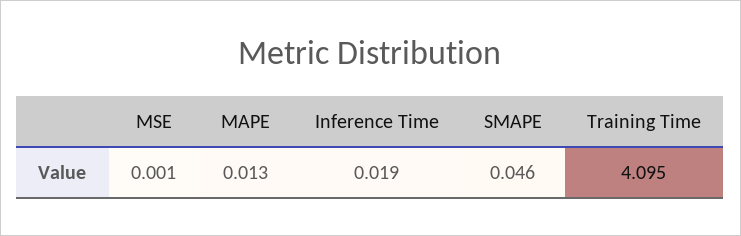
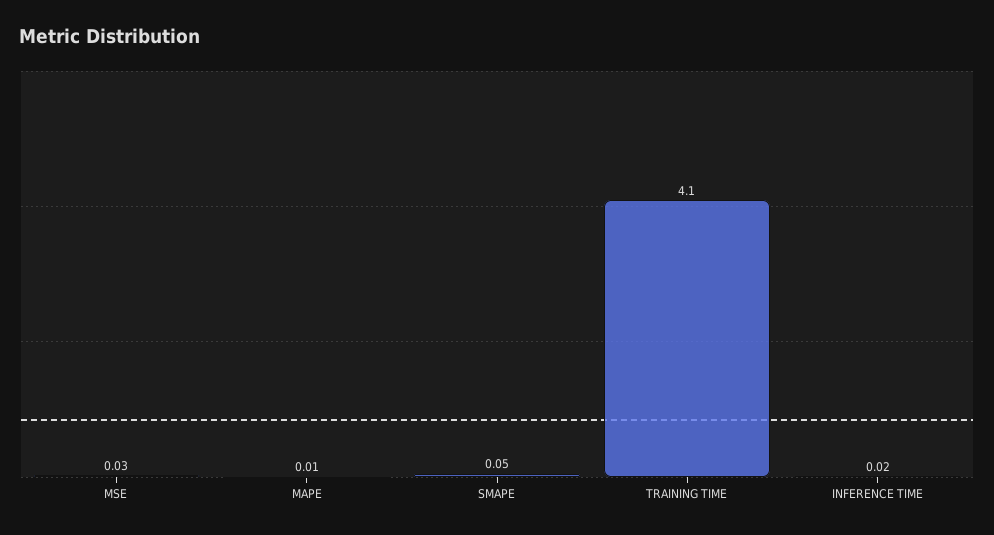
  {
-   "MSE": 0.001,
+   "MSE": 0.03,
    "MAPE": 0.013,
    "Inference Time": 0.019,
    "SMAPE": 0.046,
    "Training Time": 4.095
  }

